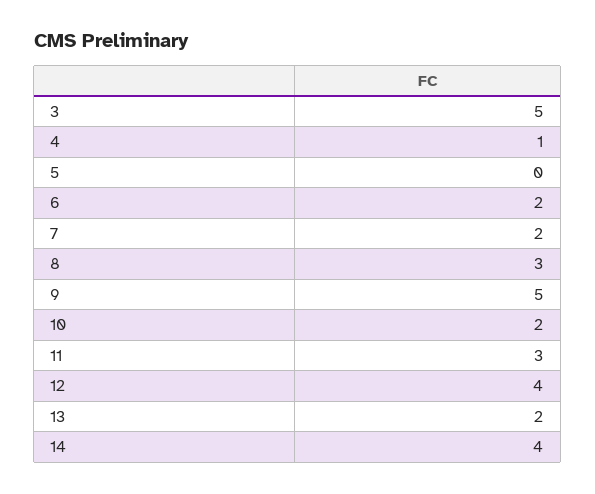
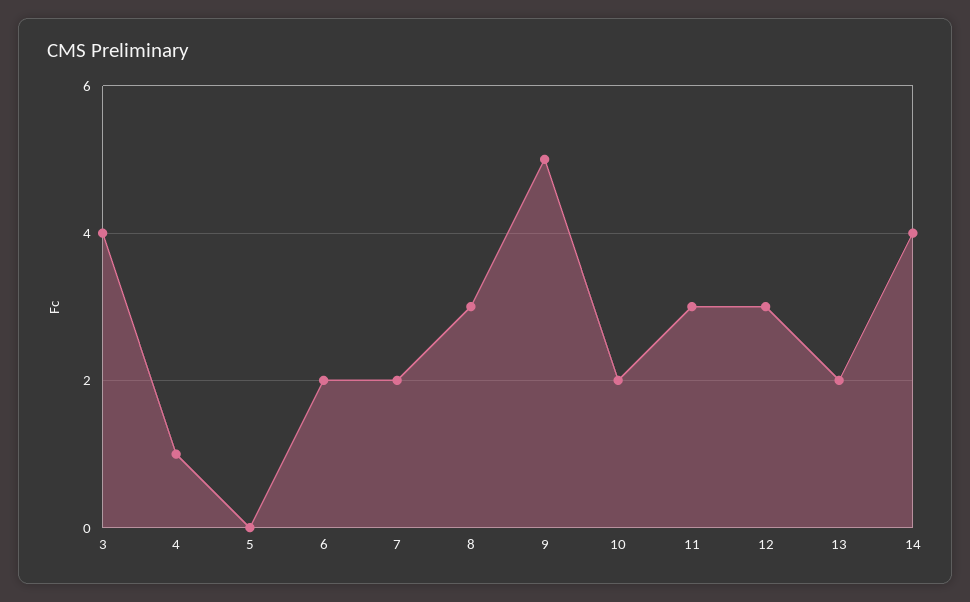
  {
-   "3": 5,
+   "3": 4,
    "4": 1,
    "5": 0,
    "6": 2,
    "7": 2,
    "8": 3,
    "9": 5,
    "10": 2,
    "11": 3,
-   "12": 4,
+   "12": 3,
    "13": 2,
    "14": 4
  }

